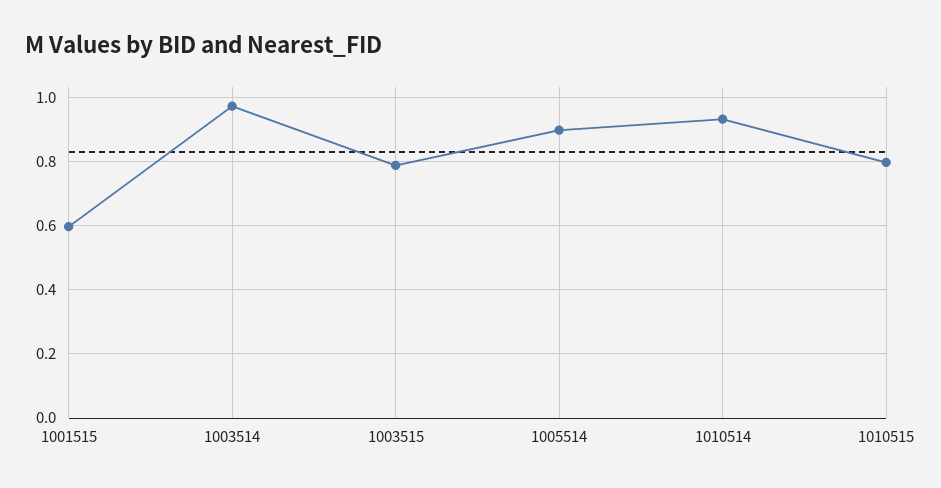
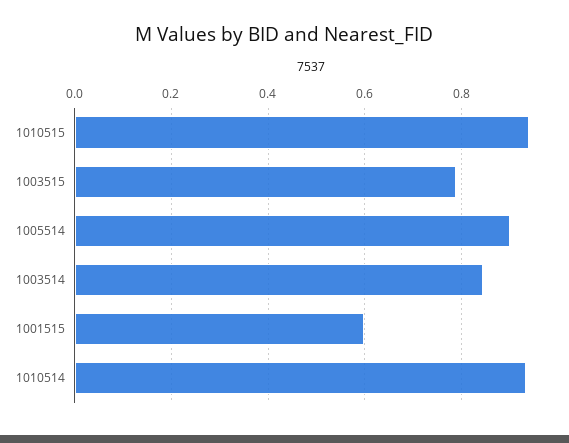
  {
    "1001515": 0.6,
-   "1003514": 0.98,
+   "1003514": 0.84,
    "1003515": 0.78,
    "1005514": 0.9,
    "1010514": 0.94,
-   "1010515": 0.8
+   "1010515": 0.94
  }

